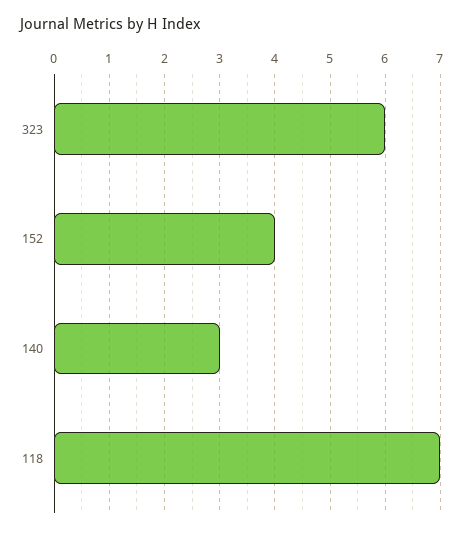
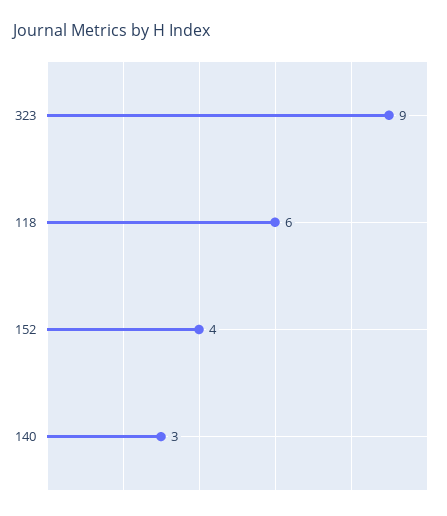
  {
-   "323": 6,
+   "323": 9,
    "152": 4,
    "140": 3,
-   "118": 7
+   "118": 6
  }

